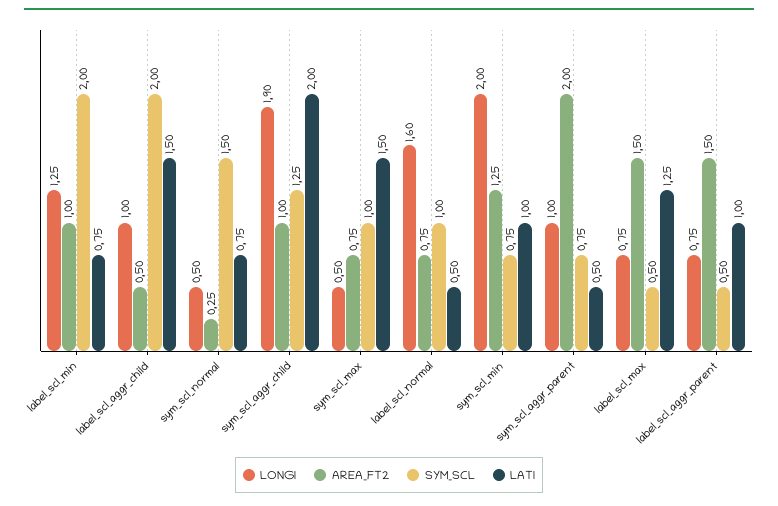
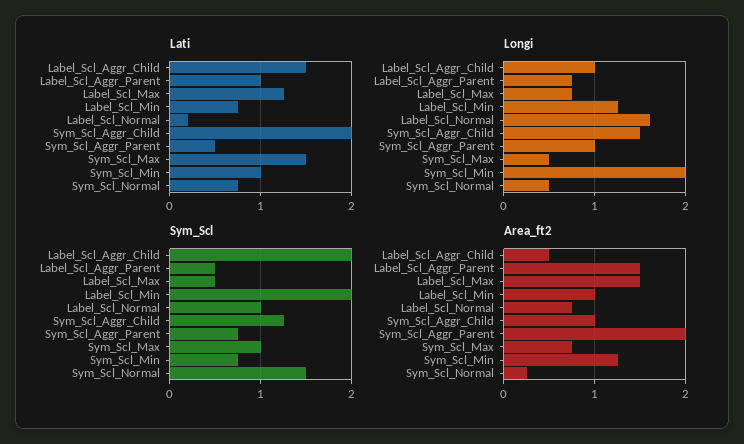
  {
    "LONGI": {
      "label_scl_min": 1.25,
      "label_scl_aggr_child": 1,
      "sym_scl_normal": 0.5,
-     "sym_scl_aggr_child": 1.9,
+     "sym_scl_aggr_child": 1.5,
      "sym_scl_max": 0.5,
      "label_scl_normal": 1.6,
      "sym_scl_min": 2,
      "sym_scl_aggr_parent": 1,
      "label_scl_max": 0.75,
      "label_scl_aggr_parent": 0.75
    },
    "AREA_FT2": {
      "label_scl_min": 1,
      "label_scl_aggr_child": 0.5,
      "sym_scl_normal": 0.25,
      "sym_scl_aggr_child": 1,
      "sym_scl_max": 0.75,
      "label_scl_normal": 0.75,
      "sym_scl_min": 1.25,
      "sym_scl_aggr_parent": 2,
      "label_scl_max": 1.5,
      "label_scl_aggr_parent": 1.5
    },
    "SYM_SCL": {
      "label_scl_min": 2,
      "label_scl_aggr_child": 2,
      "sym_scl_normal": 1.5,
      "sym_scl_aggr_child": 1.25,
      "sym_scl_max": 1,
      "label_scl_normal": 1,
      "sym_scl_min": 0.75,
      "sym_scl_aggr_parent": 0.75,
      "label_scl_max": 0.5,
      "label_scl_aggr_parent": 0.5
    },
    "LATI": {
      "label_scl_min": 0.75,
      "label_scl_aggr_child": 1.5,
      "sym_scl_normal": 0.75,
      "sym_scl_aggr_child": 2,
      "sym_scl_max": 1.5,
-     "label_scl_normal": 0.5,
+     "label_scl_normal": 0.2,
      "sym_scl_min": 1,
      "sym_scl_aggr_parent": 0.5,
      "label_scl_max": 1.25,
      "label_scl_aggr_parent": 1
    }
  }

